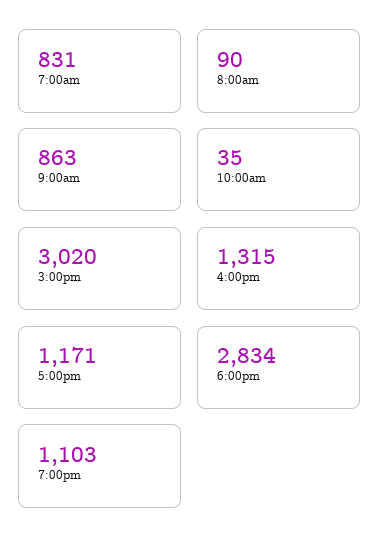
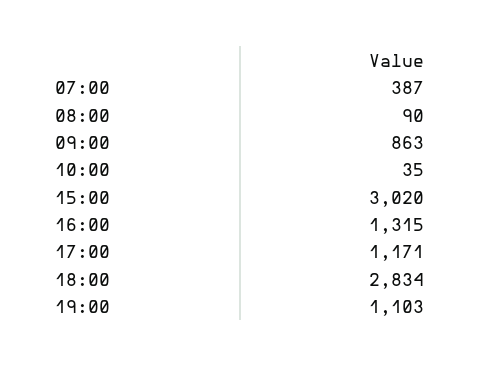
  {
-   "7:00am": 831,
+   "7:00am": 387,
    "8:00am": 90,
    "9:00am": 863,
    "10:00am": 35,
    "3:00pm": 3020,
    "4:00pm": 1315,
    "5:00pm": 1171,
    "6:00pm": 2834,
    "7:00pm": 1103
  }

